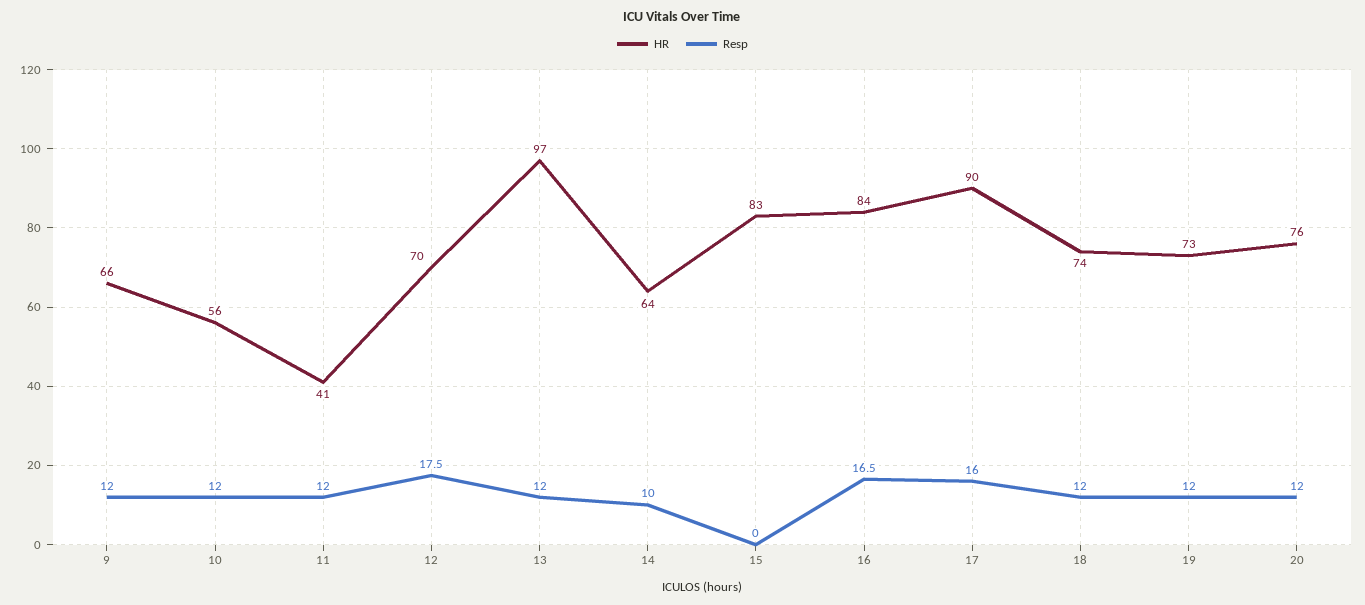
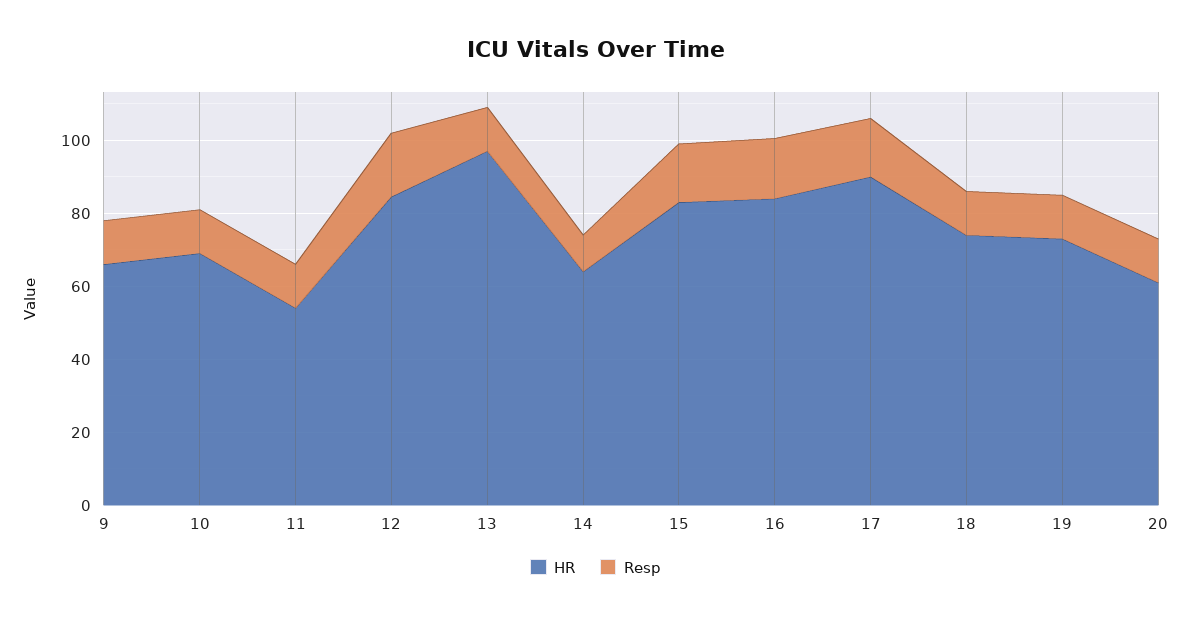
  {
    "HR": {
      "9": 66,
-     "10": 56,
+     "10": 70,
-     "11": 41,
+     "11": 55,
-     "12": 70,
+     "12": 85,
      "13": 97,
      "14": 64,
      "15": 83,
      "16": 84,
      "17": 90,
      "18": 74,
      "19": 73,
-     "20": 76
+     "20": 60
    },
    "Resp": {
      "9": 12,
      "10": 12,
      "11": 12,
      "12": 17.5,
      "13": 12,
      "14": 10,
-     "15": 0,
+     "15": 15,
      "16": 16.5,
      "17": 16,
      "18": 12,
      "19": 12,
      "20": 12
    }
  }

